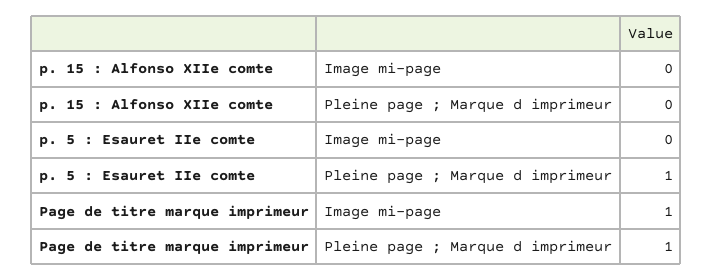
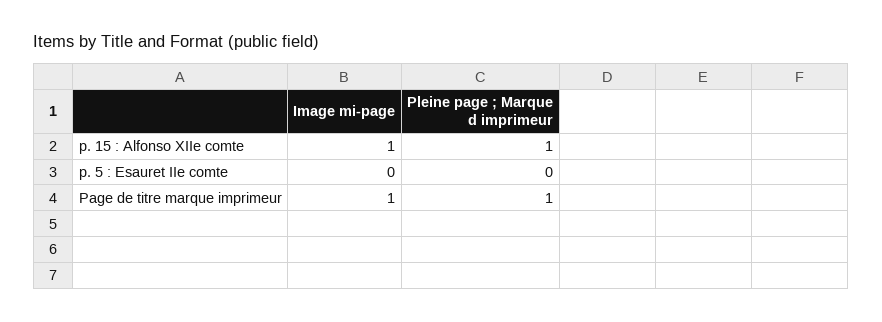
  {
    "p. 15 : Alfonso XIIe comte": {
-     "Image mi-page": 0,
+     "Image mi-page": 1,
-     "Pleine page ; Marque d imprimeur": 0
+     "Pleine page ; Marque d imprimeur": 1
    },
    "p. 5 : Esauret IIe comte": {
      "Image mi-page": 0,
-     "Pleine page ; Marque d imprimeur": 1
+     "Pleine page ; Marque d imprimeur": 0
    },
    "Page de titre marque imprimeur": {
      "Image mi-page": 1,
      "Pleine page ; Marque d imprimeur": 1
    }
  }

